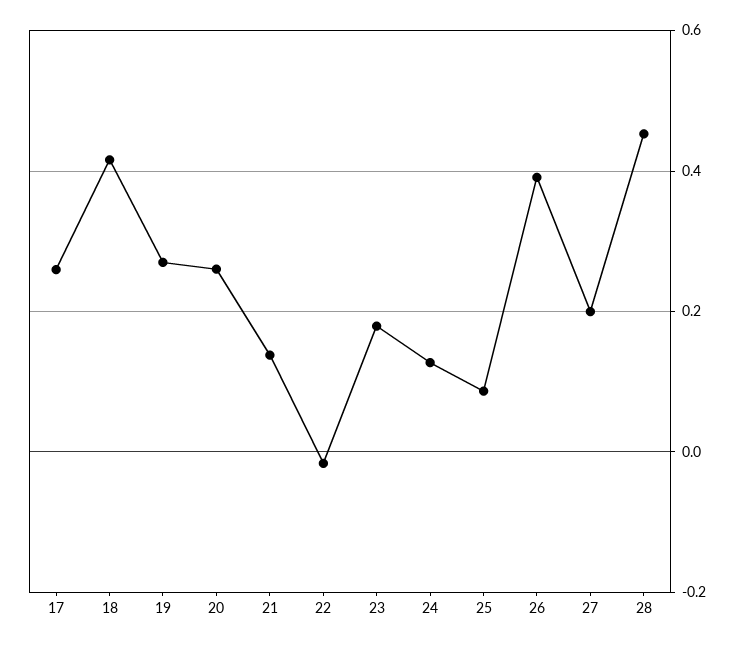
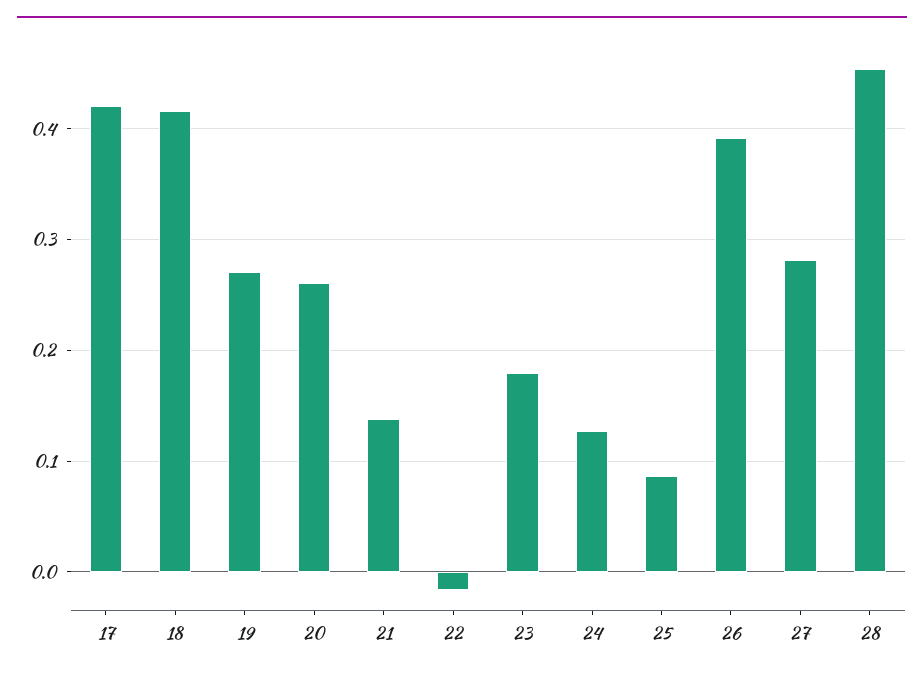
  {
-   "17": 0.26,
+   "17": 0.42,
    "18": 0.42,
    "19": 0.27,
    "20": 0.26,
    "21": 0.14,
    "22": -0.02,
    "23": 0.18,
    "24": 0.13,
    "25": 0.09,
    "26": 0.39,
-   "27": 0.2,
+   "27": 0.28,
    "28": 0.45
  }

